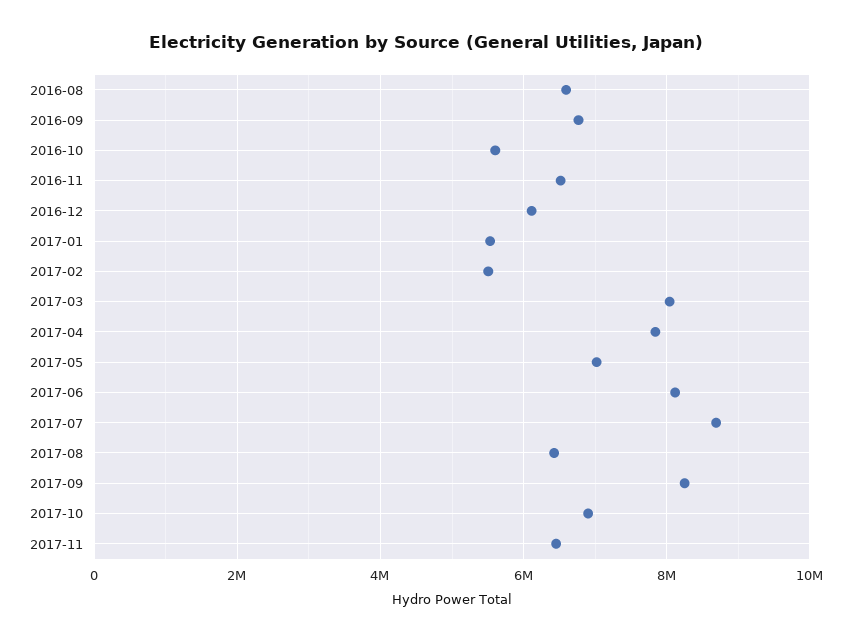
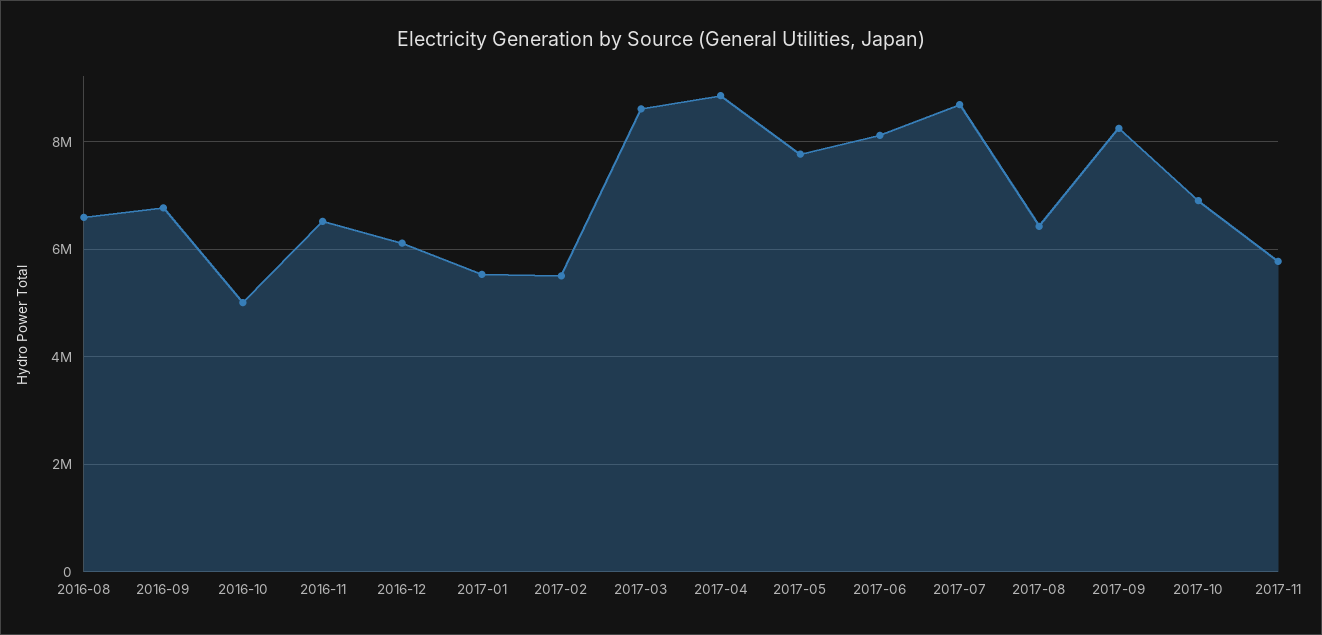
  {
    "2016-08": 6600000,
    "2016-09": 6800000,
-   "2016-10": 5600000,
+   "2016-10": 5000000,
    "2016-11": 6600000,
    "2016-12": 6200000,
    "2017-01": 5600000,
    "2017-02": 5600000,
-   "2017-03": 8000000,
+   "2017-03": 8600000,
-   "2017-04": 7800000,
+   "2017-04": 8800000,
-   "2017-05": 7000000,
+   "2017-05": 7800000,
    "2017-06": 8200000,
    "2017-07": 8600000,
    "2017-08": 6400000,
    "2017-09": 8200000,
    "2017-10": 7000000,
-   "2017-11": 6400000
+   "2017-11": 5800000
  }

